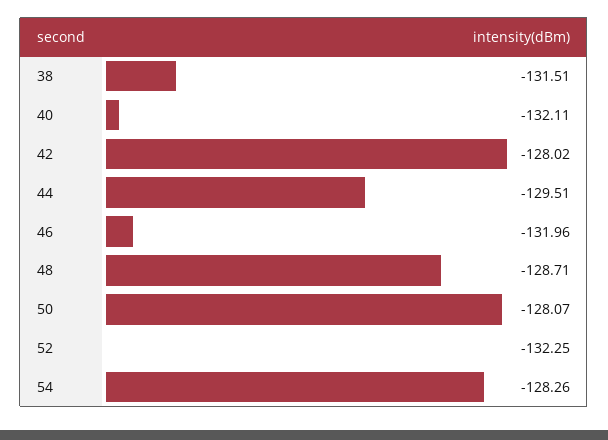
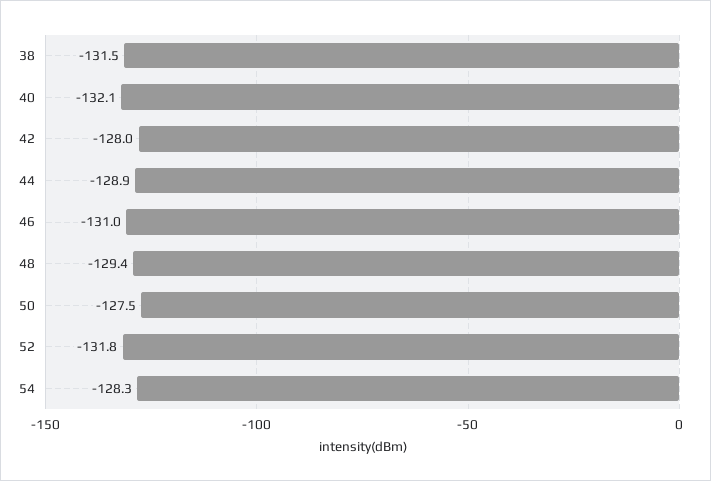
  {
    "38": -131.51,
    "40": -132.11,
    "42": -128.02,
-   "44": -129.51,
+   "44": -128.9,
-   "46": -131.96,
+   "46": -131,
-   "48": -128.71,
+   "48": -129.4,
-   "50": -128.07,
+   "50": -127.5,
-   "52": -132.25,
+   "52": -131.8,
    "54": -128.26
  }

